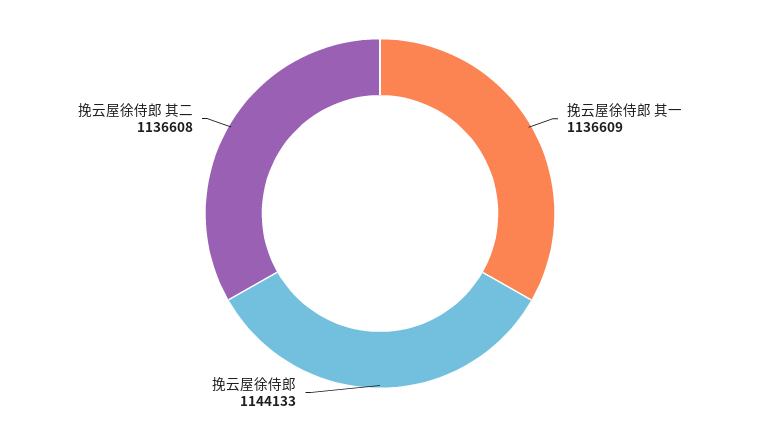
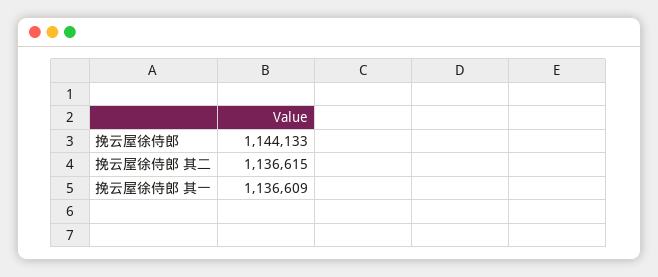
  {
    "挽云屋徐侍郎 其一": 1136609,
    "挽云屋徐侍郎": 1144133,
-   "挽云屋徐侍郎 其二": 1136608
+   "挽云屋徐侍郎 其二": 1136615
  }

